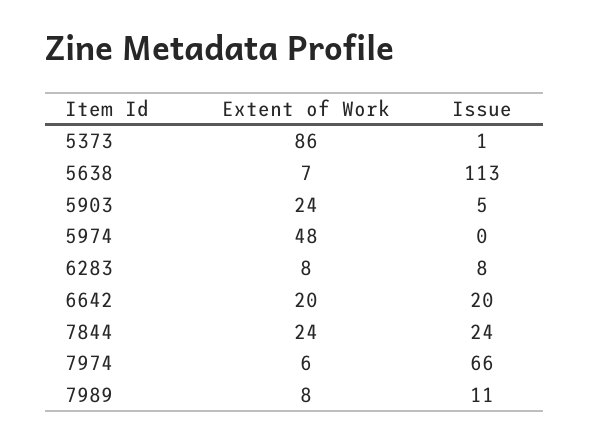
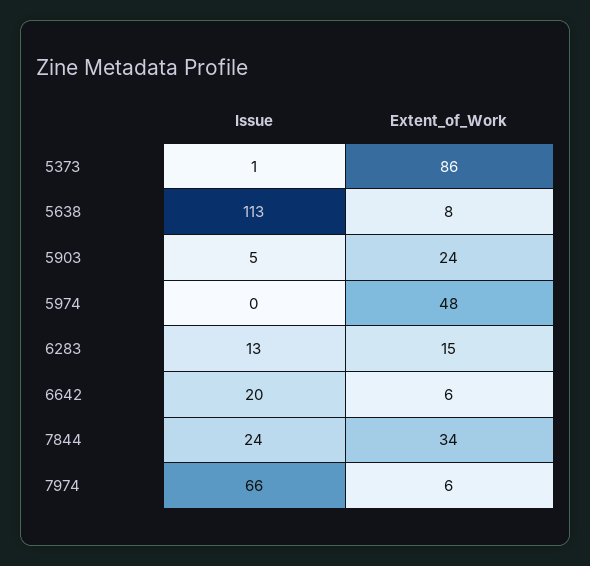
  {
    "Extent of Work": {
      "5373": 86,
-     "5638": 7,
+     "5638": 8,
      "5903": 24,
      "5974": 48,
-     "6283": 8,
+     "6283": 15,
-     "6642": 20,
+     "6642": 6,
-     "7844": 24,
+     "7844": 34,
-     "7974": 6,
+     "7974": 6
-     "7989": 8
    },
    "Issue": {
      "5373": 1,
      "5638": 113,
      "5903": 5,
      "5974": 0,
-     "6283": 8,
+     "6283": 13,
      "6642": 20,
      "7844": 24,
-     "7974": 66,
+     "7974": 66
-     "7989": 11
    }
  }

